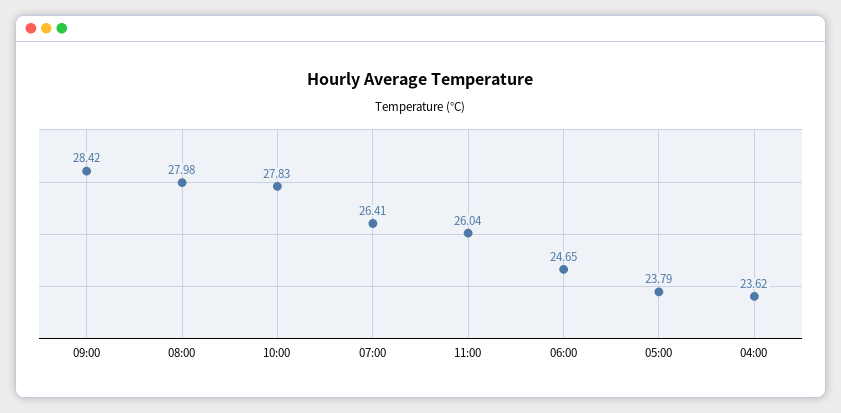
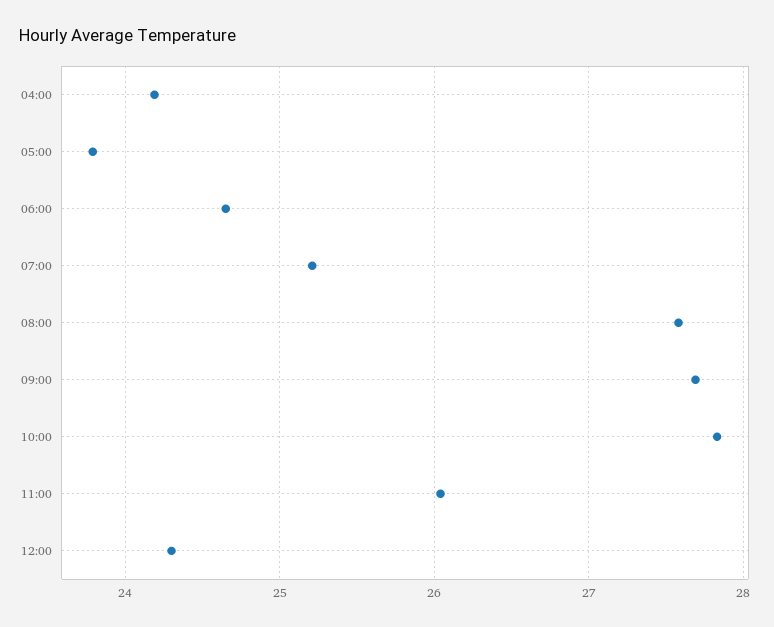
  {
-   "09:00": 28.42,
+   "09:00": 27.7,
-   "08:00": 27.98,
+   "08:00": 27.6,
    "10:00": 27.83,
-   "07:00": 26.41,
+   "07:00": 25.2,
    "11:00": 26.04,
    "06:00": 24.65,
    "05:00": 23.79,
-   "04:00": 23.62
+   "04:00": 24.2,
+   "12:00": 24.3
  }

